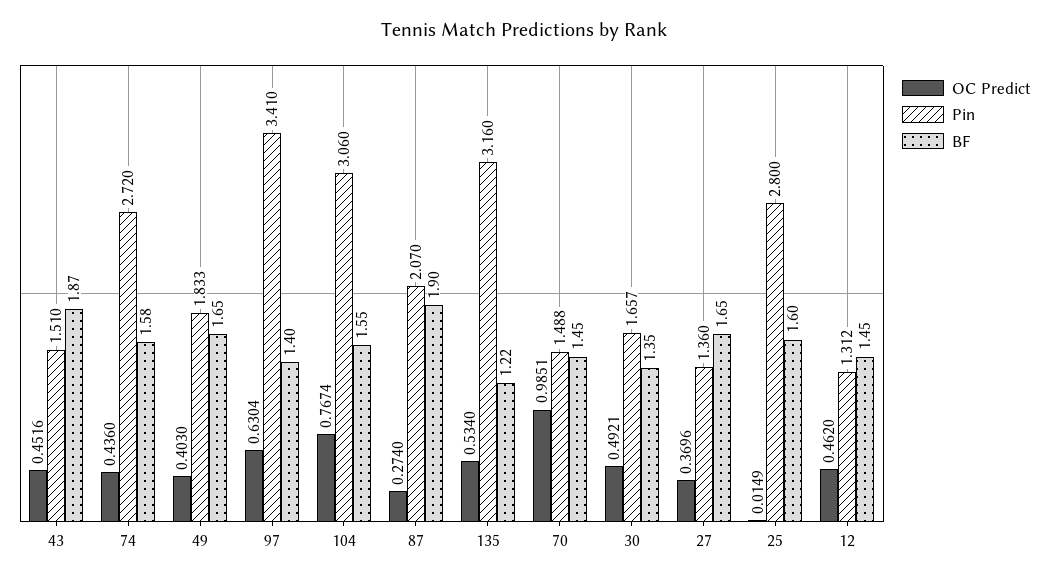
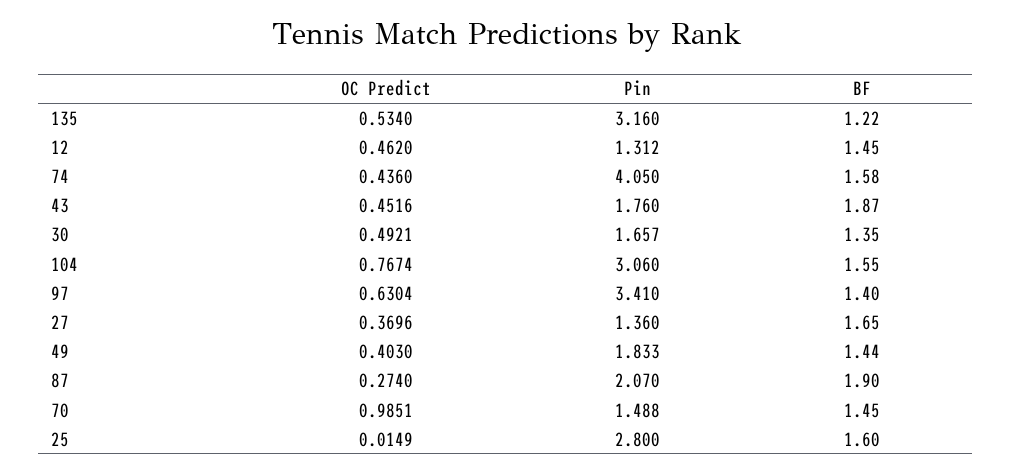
  {
    "OC Predict": {
      "43": 0.4516,
      "74": 0.436,
      "49": 0.403,
      "97": 0.6304,
      "104": 0.7674,
      "87": 0.274,
      "135": 0.534,
      "70": 0.9851,
      "30": 0.4921,
      "27": 0.3696,
      "25": 0.0149,
      "12": 0.462
    },
    "Pin": {
-     "43": 1.51,
+     "43": 1.76,
-     "74": 2.72,
+     "74": 4.05,
      "49": 1.833,
      "97": 3.41,
      "104": 3.06,
      "87": 2.07,
      "135": 3.16,
      "70": 1.488,
      "30": 1.657,
      "27": 1.36,
      "25": 2.8,
      "12": 1.312
    },
    "BF": {
      "43": 1.87,
      "74": 1.58,
-     "49": 1.65,
+     "49": 1.44,
      "97": 1.4,
      "104": 1.55,
      "87": 1.9,
      "135": 1.22,
      "70": 1.45,
      "30": 1.35,
      "27": 1.65,
      "25": 1.6,
      "12": 1.45
    }
  }

